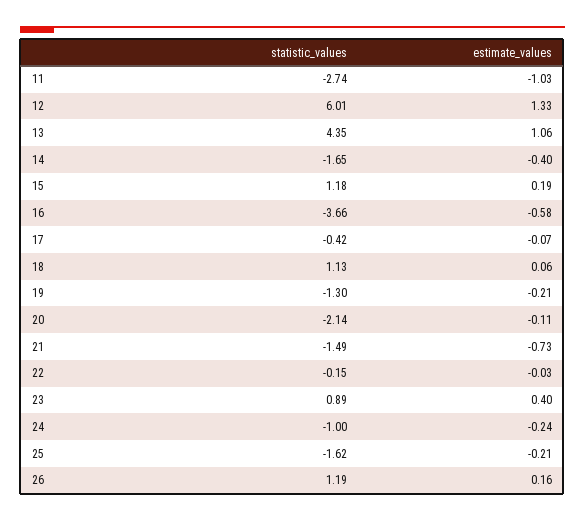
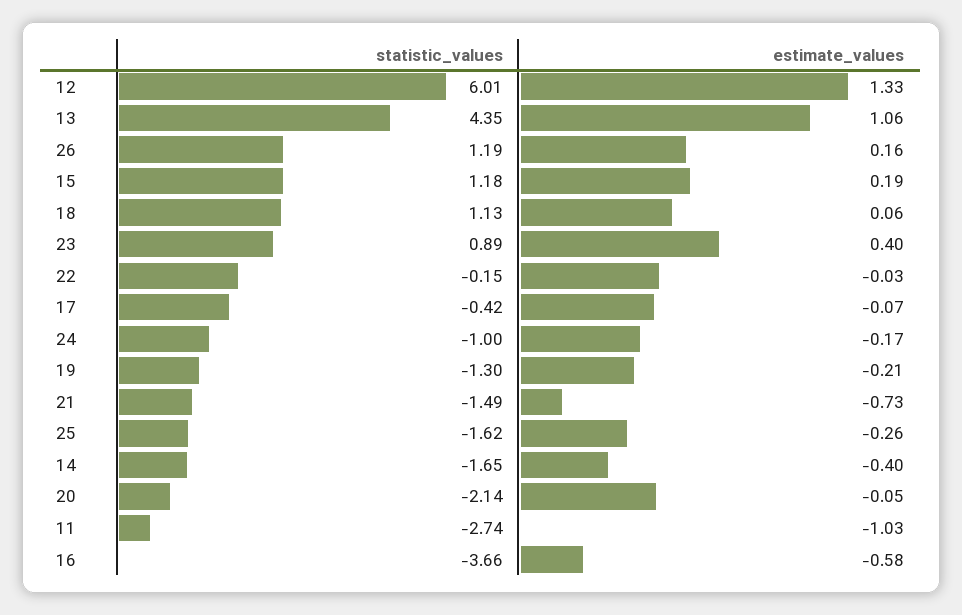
  {
    "statistic_values": {
      "11": -2.74,
      "12": 6.01,
      "13": 4.35,
      "14": -1.65,
      "15": 1.18,
      "16": -3.66,
      "17": -0.42,
      "18": 1.13,
      "19": -1.3,
      "20": -2.14,
      "21": -1.49,
      "22": -0.15,
      "23": 0.89,
      "24": -1,
      "25": -1.62,
      "26": 1.19
    },
    "estimate_values": {
      "11": -1.03,
      "12": 1.33,
      "13": 1.06,
      "14": -0.4,
      "15": 0.19,
      "16": -0.58,
      "17": -0.07,
      "18": 0.06,
      "19": -0.21,
-     "20": -0.11,
+     "20": -0.05,
      "21": -0.73,
      "22": -0.03,
      "23": 0.4,
-     "24": -0.24,
+     "24": -0.17,
-     "25": -0.21,
+     "25": -0.26,
      "26": 0.16
    }
  }

